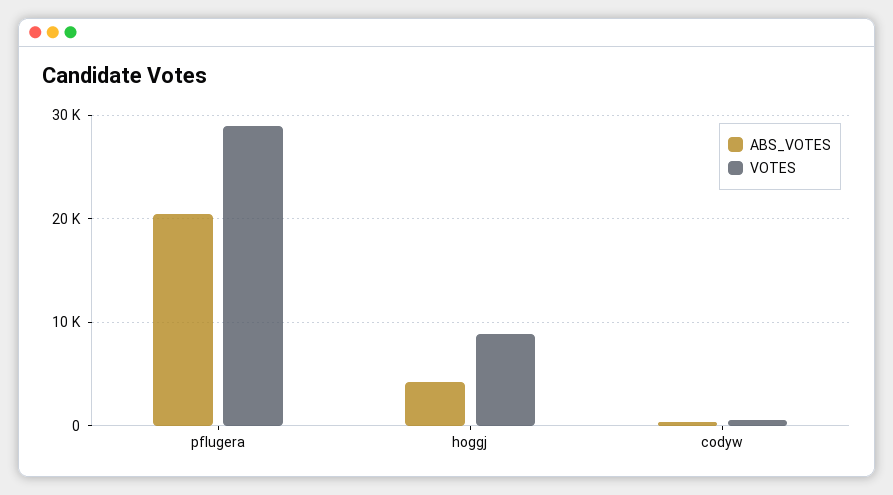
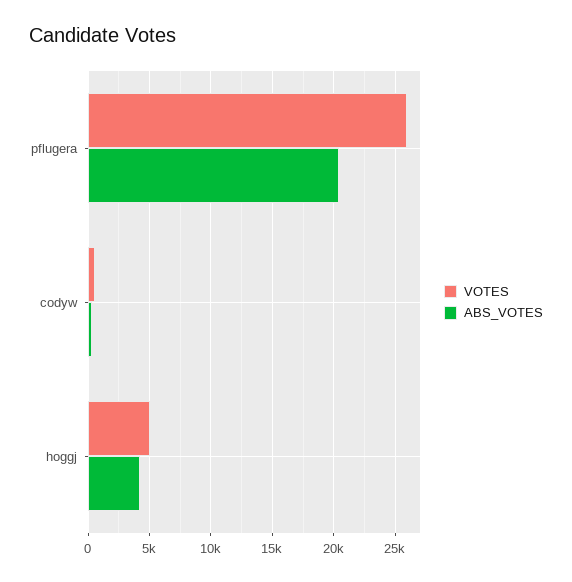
  {
    "ABS_VOTES": {
      "pflugera": 20500,
      "hoggj": 4500,
      "codyw": 500
    },
    "VOTES": {
-     "pflugera": 29000,
+     "pflugera": 26000,
-     "hoggj": 9000,
+     "hoggj": 5000,
      "codyw": 500
    }
  }

